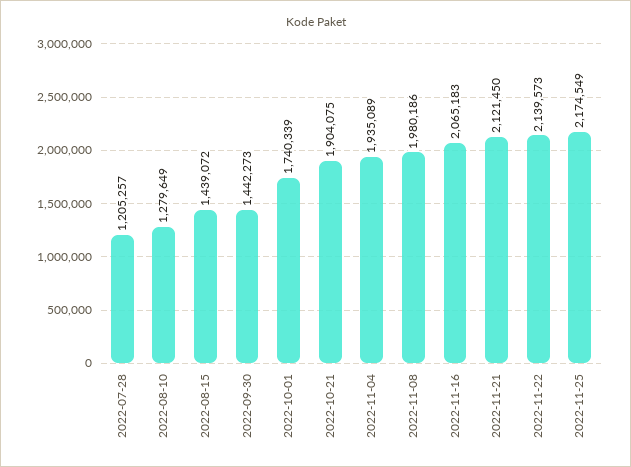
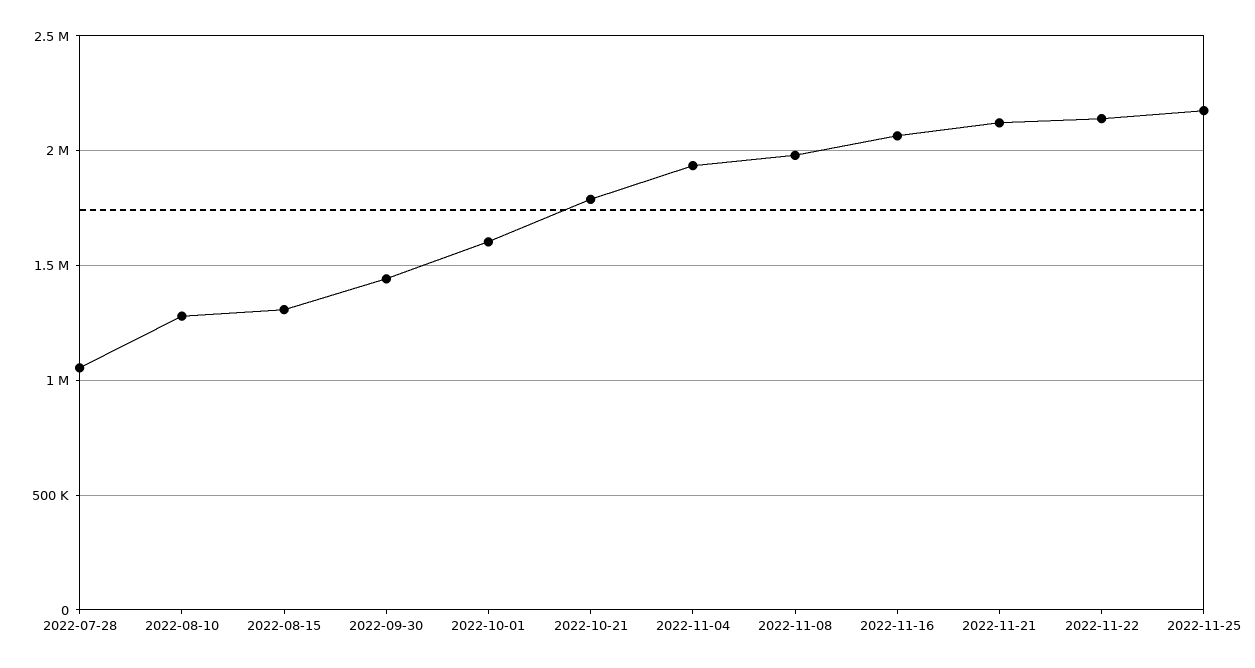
  {
-   "2022-07-28": 1205257,
+   "2022-07-28": 1050000,
    "2022-08-10": 1279649,
-   "2022-08-15": 1439072,
+   "2022-08-15": 1300000,
    "2022-09-30": 1442273,
-   "2022-10-01": 1740339,
+   "2022-10-01": 1600000,
-   "2022-10-21": 1904075,
+   "2022-10-21": 1800000,
    "2022-11-04": 1935089,
    "2022-11-08": 1980186,
    "2022-11-16": 2065183,
    "2022-11-21": 2121450,
    "2022-11-22": 2139573,
    "2022-11-25": 2174549
  }

